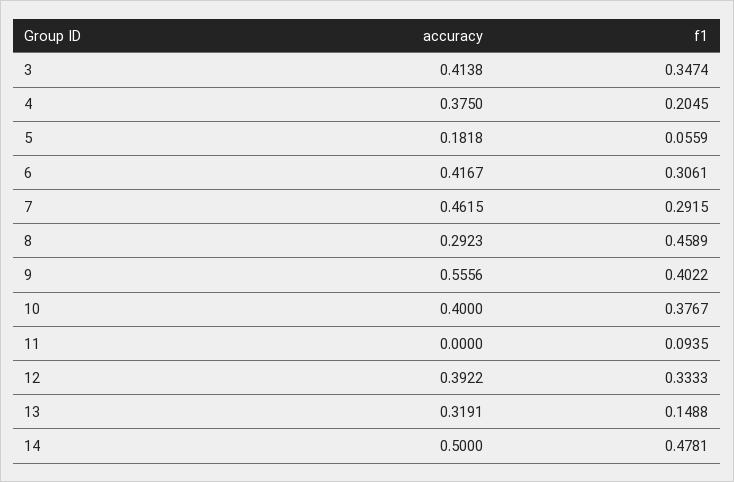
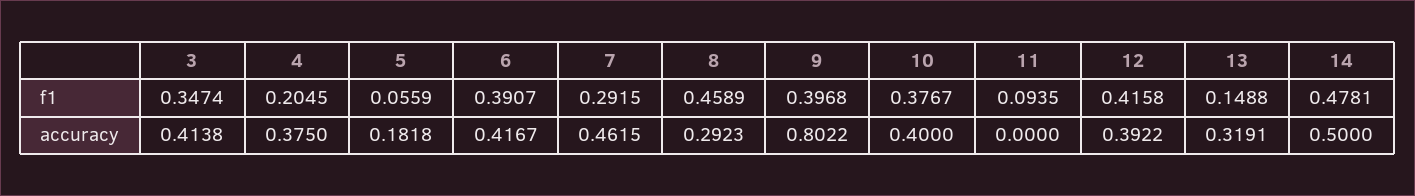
  {
    "accuracy": {
      "3": 0.4138,
      "4": 0.375,
      "5": 0.1818,
      "6": 0.4167,
      "7": 0.4615,
      "8": 0.2923,
-     "9": 0.5556,
+     "9": 0.8022,
      "10": 0.4,
      "11": 0,
      "12": 0.3922,
      "13": 0.3191,
      "14": 0.5
    },
    "f1": {
      "3": 0.3474,
      "4": 0.2045,
      "5": 0.0559,
-     "6": 0.3061,
+     "6": 0.3907,
      "7": 0.2915,
      "8": 0.4589,
-     "9": 0.4022,
+     "9": 0.3968,
      "10": 0.3767,
      "11": 0.0935,
-     "12": 0.3333,
+     "12": 0.4158,
      "13": 0.1488,
      "14": 0.4781
    }
  }

